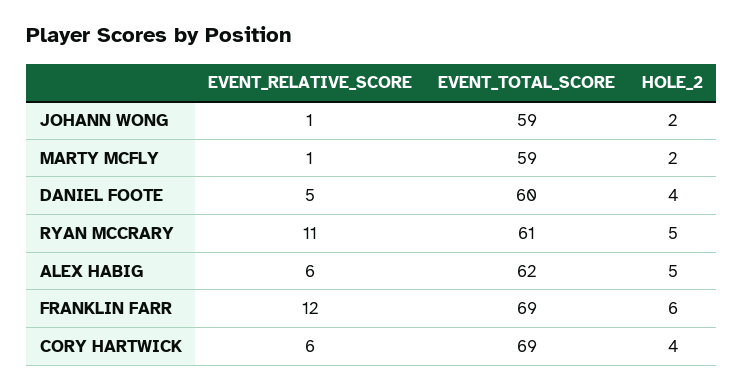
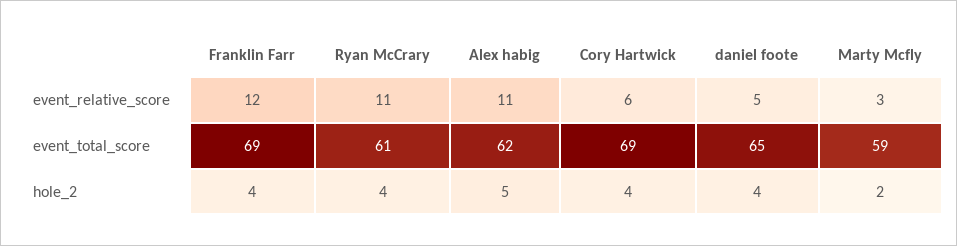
  {
    "EVENT_RELATIVE_SCORE": {
-     "JOHANN WONG": 1,
-     "MARTY MCFLY": 1,
+     "MARTY MCFLY": 3,
      "DANIEL FOOTE": 5,
      "RYAN MCCRARY": 11,
-     "ALEX HABIG": 6,
+     "ALEX HABIG": 11,
      "FRANKLIN FARR": 12,
      "CORY HARTWICK": 6
    },
    "EVENT_TOTAL_SCORE": {
-     "JOHANN WONG": 59,
      "MARTY MCFLY": 59,
-     "DANIEL FOOTE": 60,
+     "DANIEL FOOTE": 65,
      "RYAN MCCRARY": 61,
      "ALEX HABIG": 62,
      "FRANKLIN FARR": 69,
      "CORY HARTWICK": 69
    },
    "HOLE_2": {
-     "JOHANN WONG": 2,
      "MARTY MCFLY": 2,
      "DANIEL FOOTE": 4,
-     "RYAN MCCRARY": 5,
+     "RYAN MCCRARY": 4,
      "ALEX HABIG": 5,
-     "FRANKLIN FARR": 6,
+     "FRANKLIN FARR": 4,
      "CORY HARTWICK": 4
    }
  }

